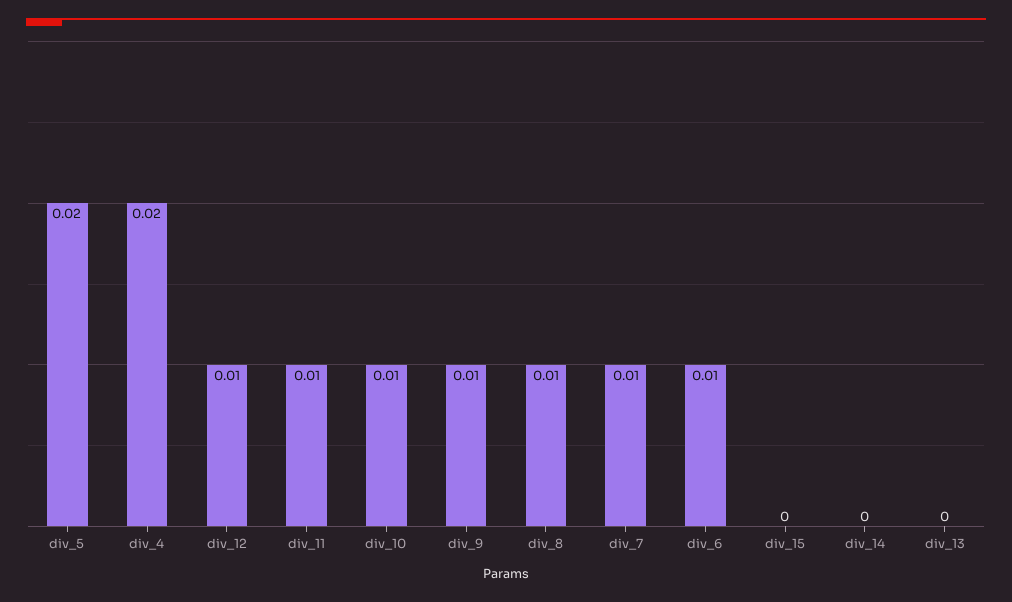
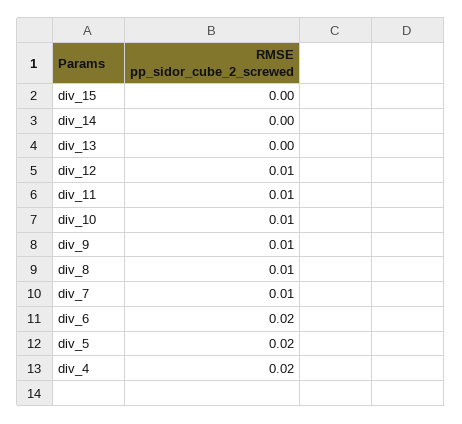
  {
    "div_5": 0.02,
    "div_4": 0.02,
    "div_12": 0.01,
    "div_11": 0.01,
    "div_10": 0.01,
    "div_9": 0.01,
    "div_8": 0.01,
    "div_7": 0.01,
-   "div_6": 0.01,
+   "div_6": 0.02,
    "div_15": 0,
    "div_14": 0,
    "div_13": 0
  }

